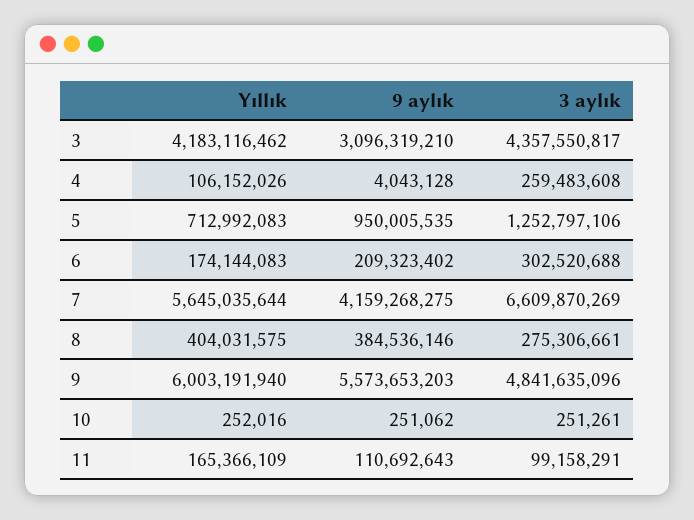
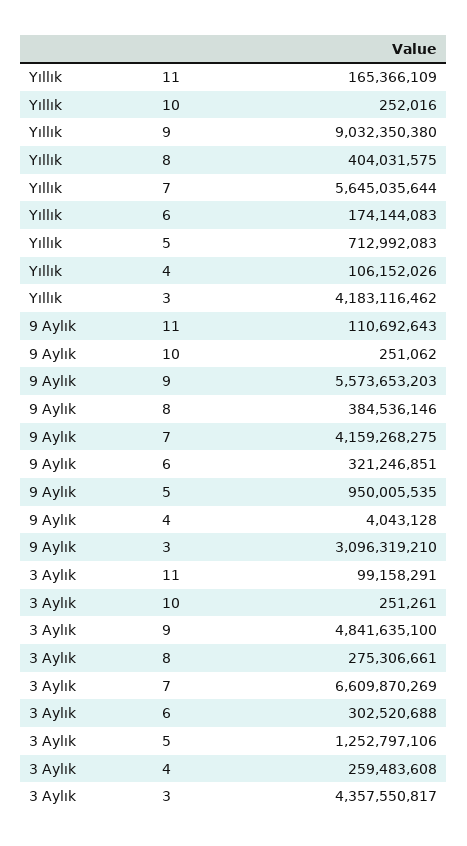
  {
    "Yıllık": {
      "3": 4183116462,
      "4": 106152026,
      "5": 712992083,
      "6": 174144083,
      "7": 5645035644,
      "8": 404031575,
-     "9": 6003191940,
+     "9": 9032350380,
      "10": 252016,
      "11": 165366109
    },
    "9 aylık": {
      "3": 3096319210,
      "4": 4043128,
      "5": 950005535,
-     "6": 209323402,
+     "6": 321246851,
      "7": 4159268275,
      "8": 384536146,
      "9": 5573653203,
      "10": 251062,
      "11": 110692643
    },
    "3 aylık": {
      "3": 4357550817,
      "4": 259483608,
      "5": 1252797106,
      "6": 302520688,
      "7": 6609870269,
      "8": 275306661,
-     "9": 4841635096,
+     "9": 4841635100,
      "10": 251261,
      "11": 99158291
    }
  }

